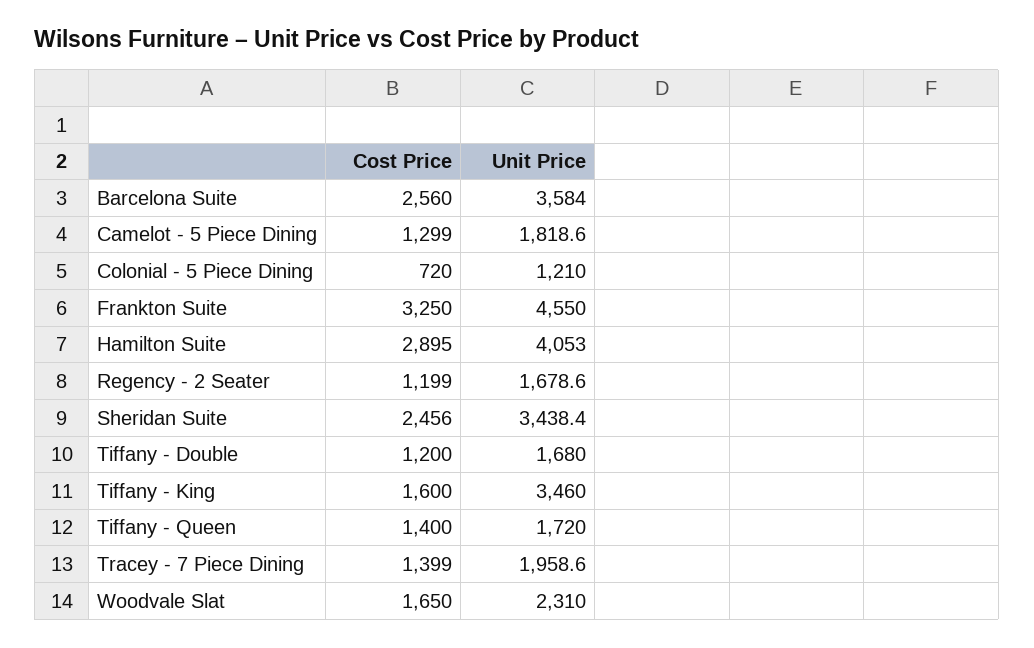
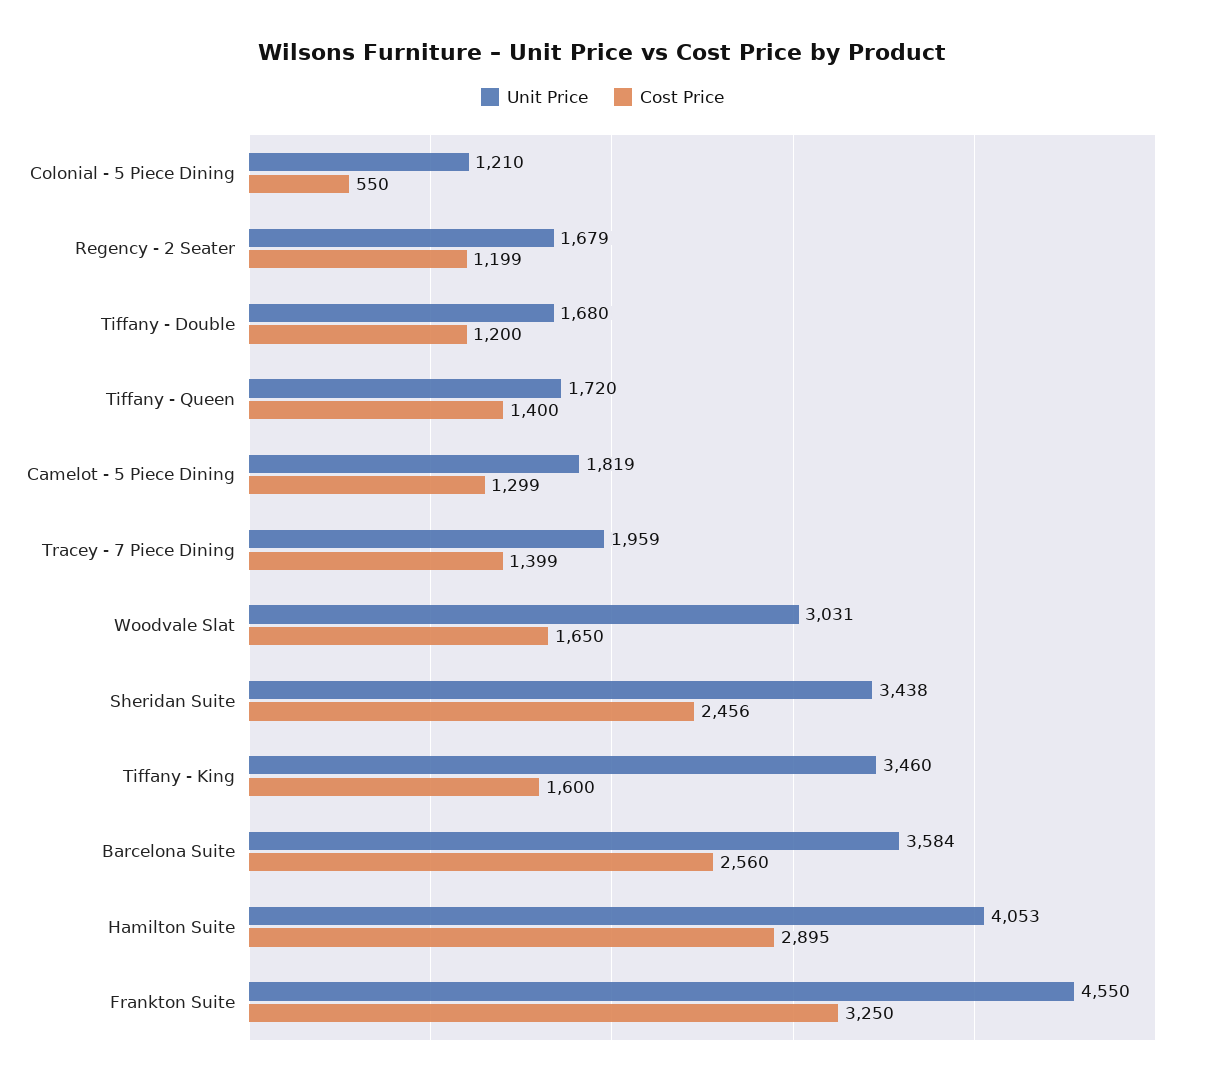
  {
    "Cost Price": {
      "Barcelona Suite": 2560,
      "Camelot - 5 Piece Dining": 1299,
-     "Colonial - 5 Piece Dining": 720,
+     "Colonial - 5 Piece Dining": 550,
      "Frankton Suite": 3250,
      "Hamilton Suite": 2895,
      "Regency - 2 Seater": 1199,
      "Sheridan Suite": 2456,
      "Tiffany - Double": 1200,
      "Tiffany - King": 1600,
      "Tiffany - Queen": 1400,
      "Tracey - 7 Piece Dining": 1399,
      "Woodvale Slat": 1650
    },
    "Unit Price": {
      "Barcelona Suite": 3584,
      "Camelot - 5 Piece Dining": 1818.6,
      "Colonial - 5 Piece Dining": 1210,
      "Frankton Suite": 4550,
      "Hamilton Suite": 4053,
      "Regency - 2 Seater": 1678.6,
      "Sheridan Suite": 3438.4,
      "Tiffany - Double": 1680,
      "Tiffany - King": 3460,
      "Tiffany - Queen": 1720,
      "Tracey - 7 Piece Dining": 1958.6,
-     "Woodvale Slat": 2310
+     "Woodvale Slat": 3031
    }
  }

